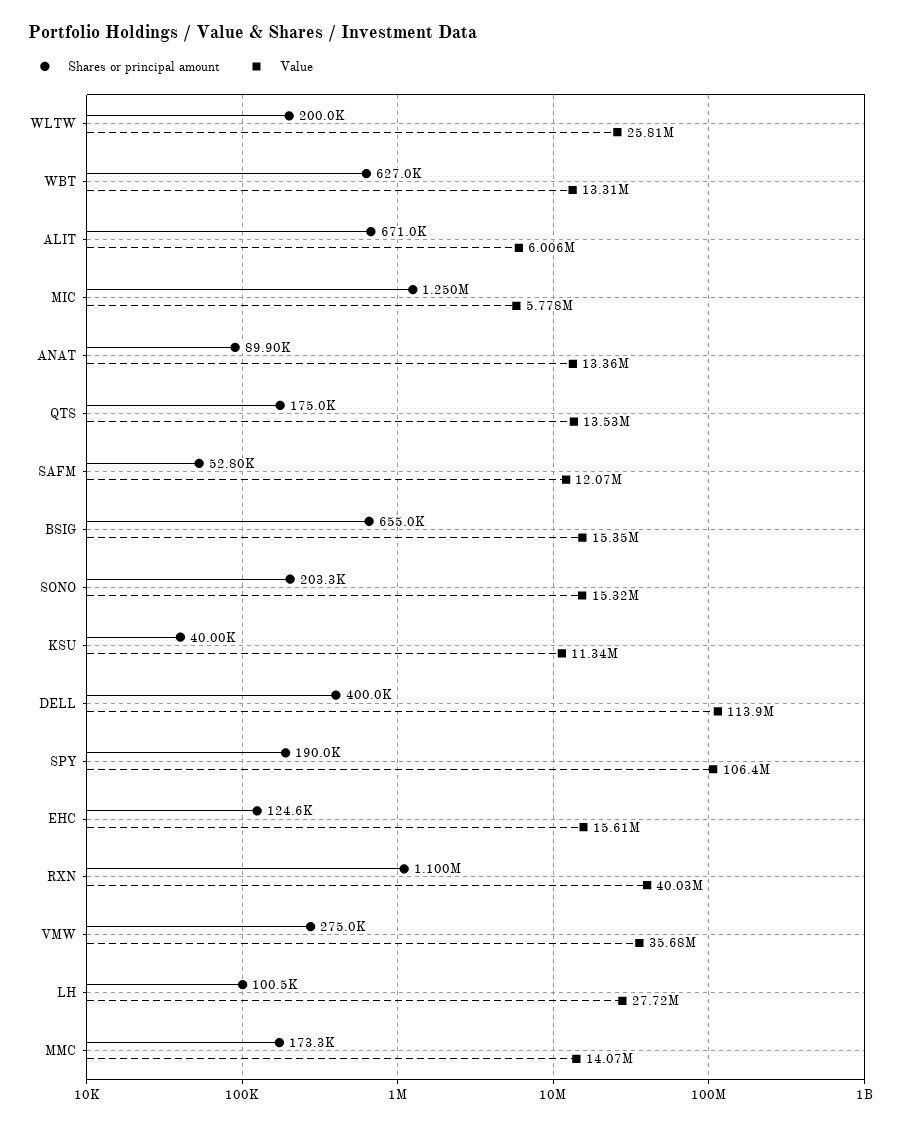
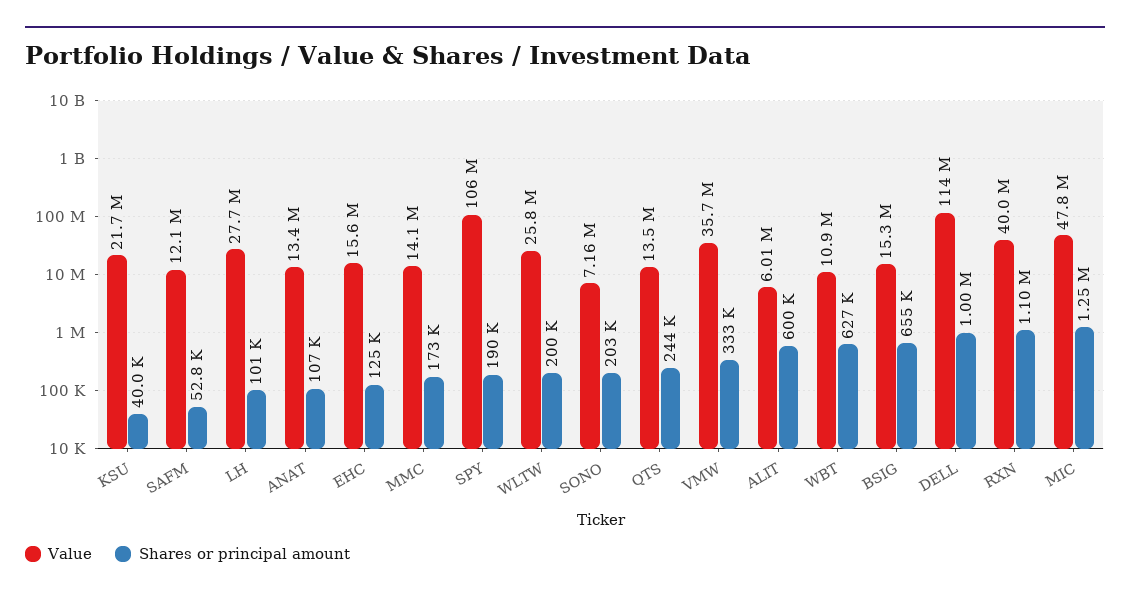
  {
    "Shares or principal amount": {
      "WLTW": 200000,
      "WBT": 627000,
-     "ALIT": 671000,
+     "ALIT": 600000,
      "MIC": 1250000,
-     "ANAT": 89900,
+     "ANAT": 107000,
-     "QTS": 175000,
+     "QTS": 244000,
      "SAFM": 52800,
      "BSIG": 655000,
      "SONO": 203300,
      "KSU": 40000,
-     "DELL": 400000,
+     "DELL": 1000000,
      "SPY": 190000,
      "EHC": 124600,
      "RXN": 1100000,
-     "VMW": 275000,
+     "VMW": 333000,
      "LH": 100500,
      "MMC": 173300
    },
    "Value": {
      "WLTW": 25810000,
-     "WBT": 13310000,
+     "WBT": 10900000,
      "ALIT": 6006000,
-     "MIC": 5778000,
+     "MIC": 47800000,
      "ANAT": 13360000,
      "QTS": 13530000,
      "SAFM": 12070000,
      "BSIG": 15350000,
-     "SONO": 15320000,
+     "SONO": 7160000,
-     "KSU": 11340000,
+     "KSU": 21700000,
      "DELL": 113900000,
      "SPY": 106400000,
      "EHC": 15610000,
      "RXN": 40030000,
      "VMW": 35680000,
      "LH": 27720000,
      "MMC": 14070000
    }
  }

